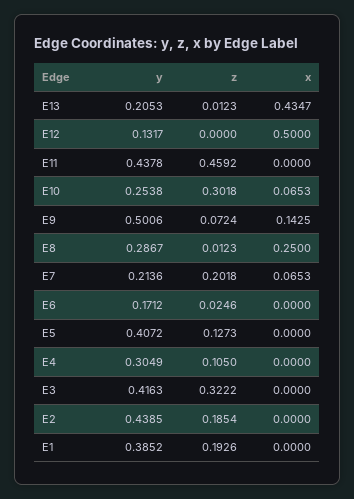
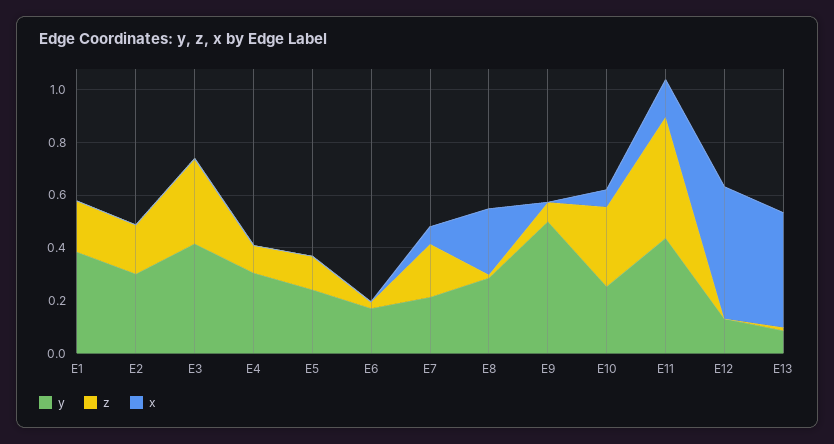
  {
    "y": {
-     "E13": 0.2053,
+     "E13": 0.1,
      "E12": 0.1317,
      "E11": 0.4378,
      "E10": 0.2538,
      "E9": 0.5006,
      "E8": 0.2867,
      "E7": 0.2136,
      "E6": 0.1712,
-     "E5": 0.4072,
+     "E5": 0.25,
      "E4": 0.3049,
      "E3": 0.4163,
-     "E2": 0.4385,
+     "E2": 0.3,
      "E1": 0.3852
    },
    "z": {
      "E13": 0.0123,
      "E12": 0,
      "E11": 0.4592,
      "E10": 0.3018,
      "E9": 0.0724,
      "E8": 0.0123,
      "E7": 0.2018,
      "E6": 0.0246,
      "E5": 0.1273,
      "E4": 0.105,
      "E3": 0.3222,
      "E2": 0.1854,
      "E1": 0.1926
    },
    "x": {
      "E13": 0.4347,
      "E12": 0.5,
-     "E11": 0,
+     "E11": 0.15,
      "E10": 0.0653,
-     "E9": 0.1425,
+     "E9": 0,
      "E8": 0.25,
      "E7": 0.0653,
      "E6": 0,
      "E5": 0,
      "E4": 0,
      "E3": 0,
      "E2": 0,
      "E1": 0
    }
  }

